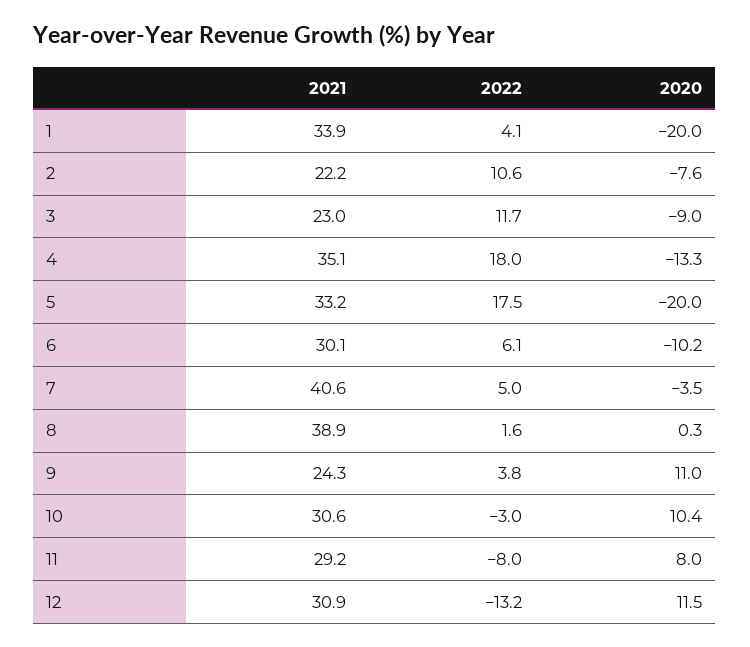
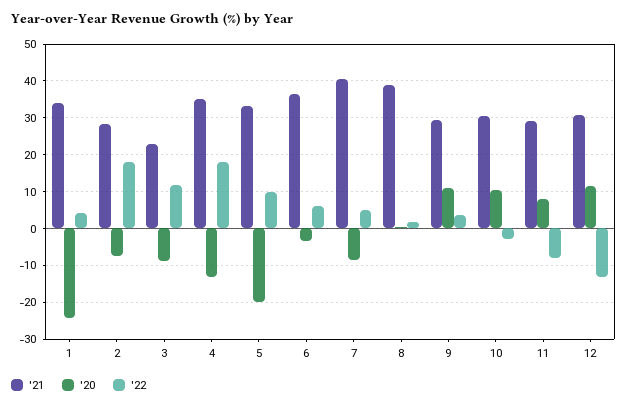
  {
    "2021": {
      "1": 33.9,
-     "2": 22.2,
+     "2": 28,
      "3": 23,
      "4": 35.1,
      "5": 33.2,
-     "6": 30.1,
+     "6": 36,
      "7": 40.6,
      "8": 38.9,
-     "9": 24.3,
+     "9": 30,
      "10": 30.6,
      "11": 29.2,
      "12": 30.9
    },
    "2022": {
      "1": 4.1,
-     "2": 10.6,
+     "2": 18,
      "3": 11.7,
      "4": 18,
-     "5": 17.5,
+     "5": 10,
      "6": 6.1,
      "7": 5,
      "8": 1.6,
      "9": 3.8,
      "10": -3,
      "11": -8,
      "12": -13.2
    },
    "2020": {
-     "1": -20,
+     "1": -24,
      "2": -7.6,
      "3": -9,
      "4": -13.3,
      "5": -20,
-     "6": -10.2,
+     "6": -4,
-     "7": -3.5,
+     "7": -8,
      "8": 0.3,
      "9": 11,
      "10": 10.4,
      "11": 8,
      "12": 11.5
    }
  }

